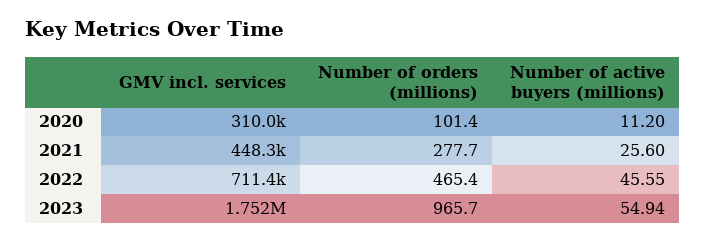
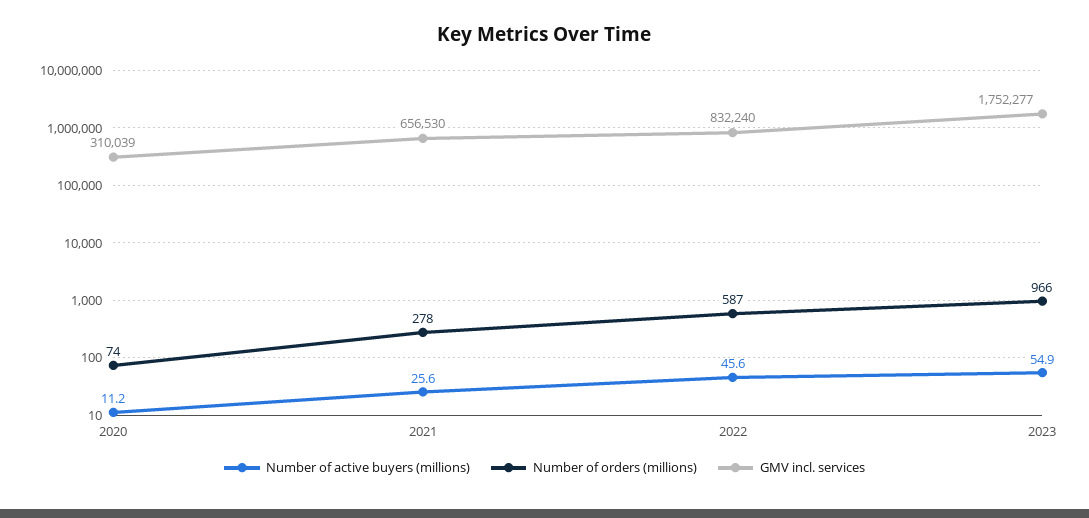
  {
    "GMV incl. services": {
      "2020": 310039,
-     "2021": 448300,
+     "2021": 656530,
-     "2022": 711400,
+     "2022": 832240,
      "2023": 1752277
    },
    "Number of orders (millions)": {
-     "2020": 101.4,
+     "2020": 74,
      "2021": 277.7,
-     "2022": 465.4,
+     "2022": 587,
      "2023": 965.7
    },
    "Number of active buyers (millions)": {
      "2020": 11.2,
      "2021": 25.6,
      "2022": 45.55,
      "2023": 54.94
    }
  }

